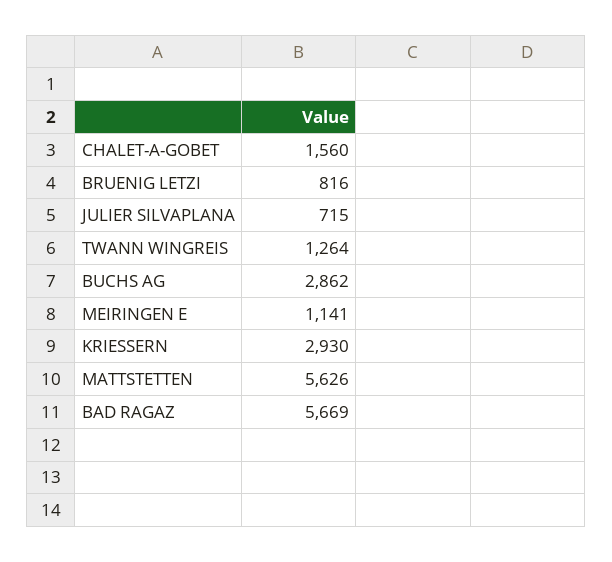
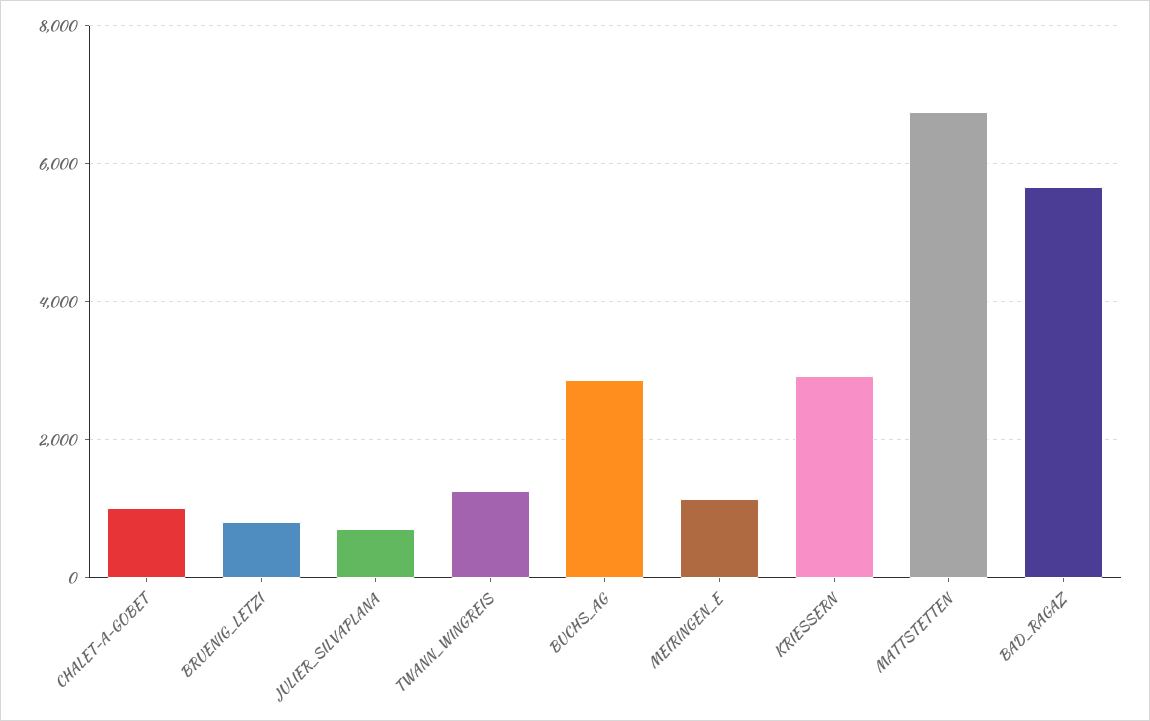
  {
-   "CHALET-A-GOBET": 1560,
+   "CHALET-A-GOBET": 1000,
    "BRUENIG LETZI": 816,
    "JULIER SILVAPLANA": 715,
    "TWANN WINGREIS": 1264,
    "BUCHS AG": 2862,
    "MEIRINGEN E": 1141,
    "KRIESSERN": 2930,
-   "MATTSTETTEN": 5626,
+   "MATTSTETTEN": 6800,
    "BAD RAGAZ": 5669
  }

